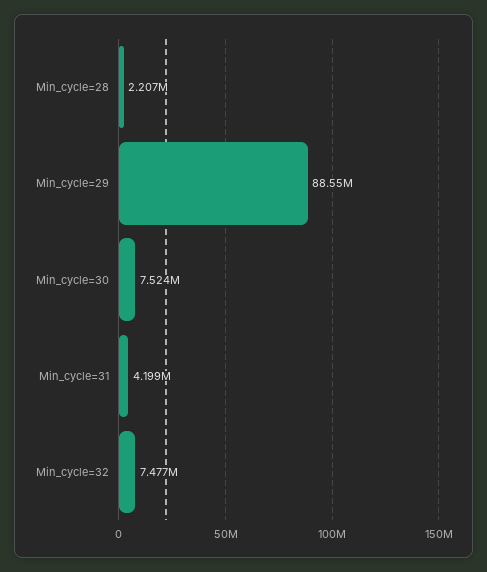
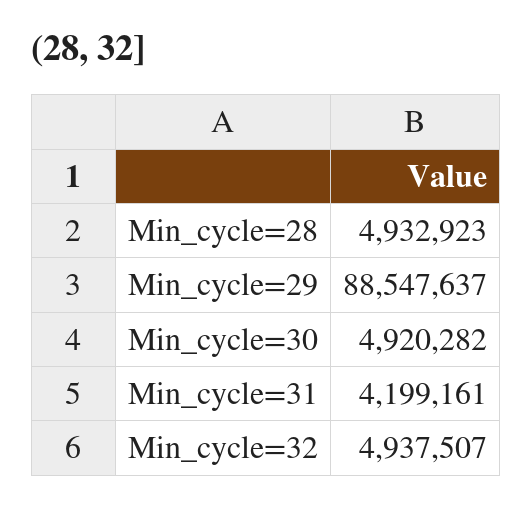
  {
-   "Min_cycle=28": 2207000,
+   "Min_cycle=28": 4932923,
    "Min_cycle=29": 88547637,
-   "Min_cycle=30": 7524000,
+   "Min_cycle=30": 4920282,
    "Min_cycle=31": 4199161,
-   "Min_cycle=32": 7477000
+   "Min_cycle=32": 4937507
  }

